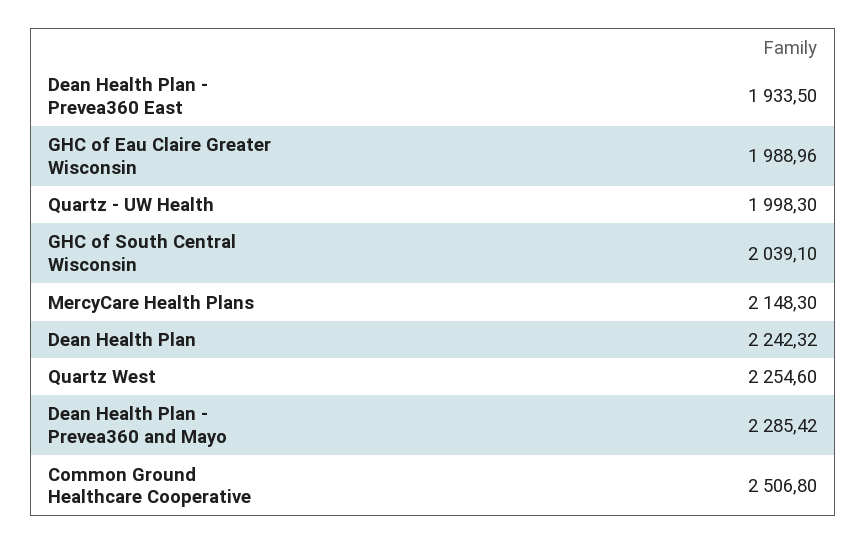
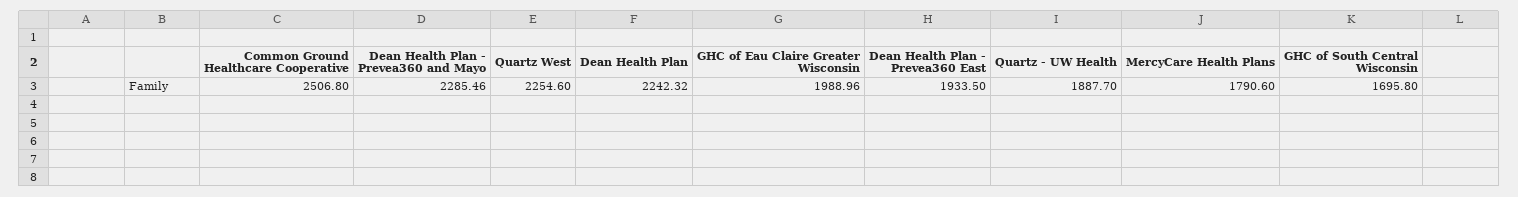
  {
    "Dean Health Plan - Prevea360 East": 1933.5,
    "GHC of Eau Claire Greater Wisconsin": 1988.96,
-   "Quartz - UW Health": 1998.3,
+   "Quartz - UW Health": 1887.7,
-   "GHC of South Central Wisconsin": 2039.1,
+   "GHC of South Central Wisconsin": 1695.8,
-   "MercyCare Health Plans": 2148.3,
+   "MercyCare Health Plans": 1790.6,
    "Dean Health Plan": 2242.32,
    "Quartz West": 2254.6,
-   "Dean Health Plan - Prevea360 and Mayo": 2285.42,
+   "Dean Health Plan - Prevea360 and Mayo": 2285.46,
    "Common Ground Healthcare Cooperative": 2506.8
  }

